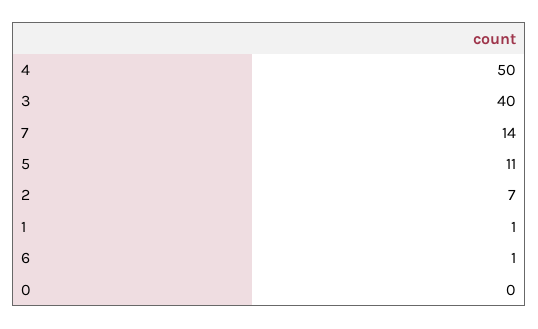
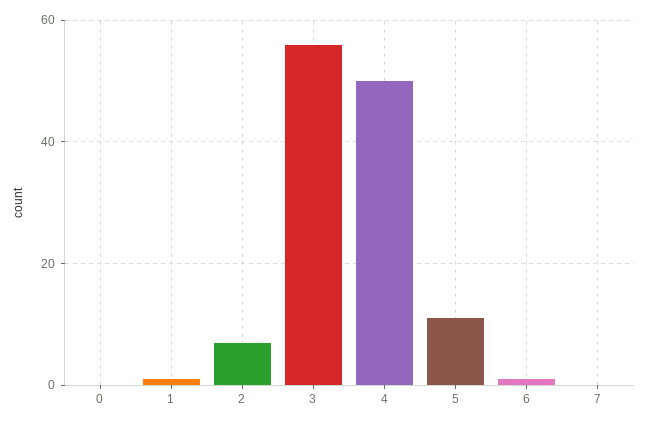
  {
    "4": 50,
-   "3": 40,
+   "3": 55,
-   "7": 14,
+   "7": 0,
    "5": 11,
    "2": 7,
    "1": 1,
    "6": 1,
    "0": 0
  }

